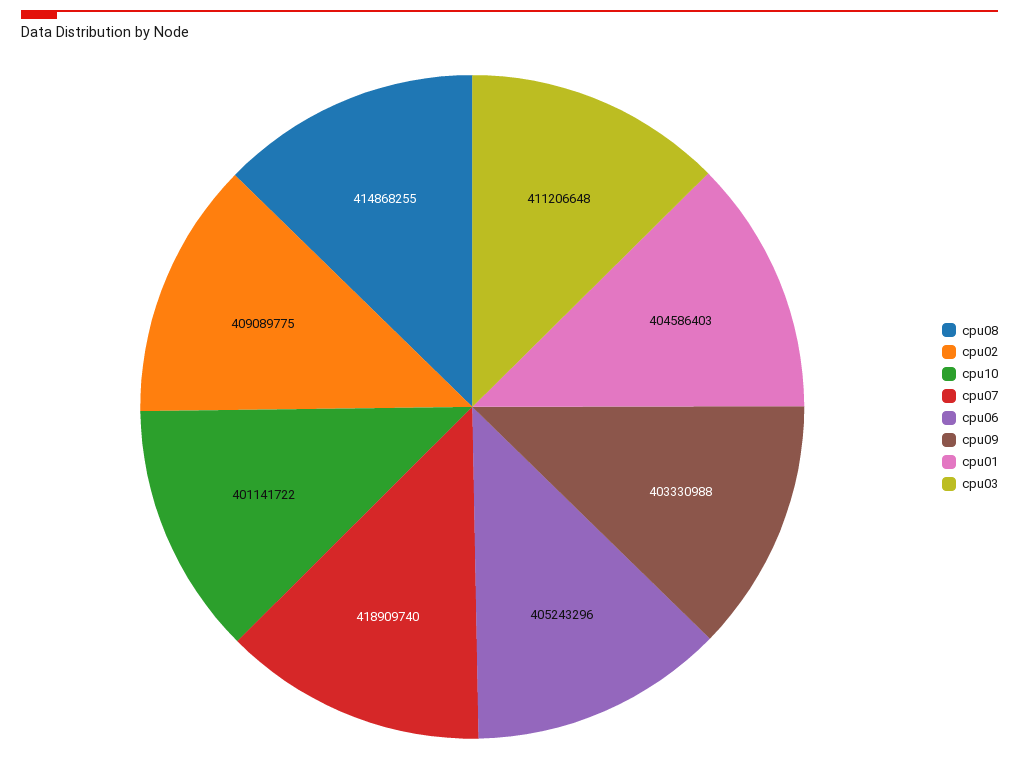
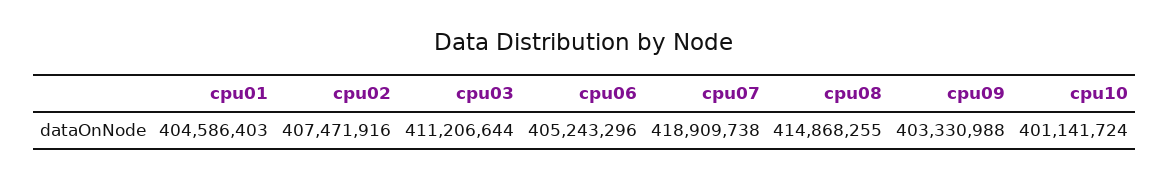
  {
    "cpu08": 414868255,
-   "cpu02": 409089775,
+   "cpu02": 407471916,
-   "cpu10": 401141722,
+   "cpu10": 401141724,
-   "cpu07": 418909740,
+   "cpu07": 418909738,
    "cpu06": 405243296,
    "cpu09": 403330988,
    "cpu01": 404586403,
-   "cpu03": 411206648
+   "cpu03": 411206644
  }

